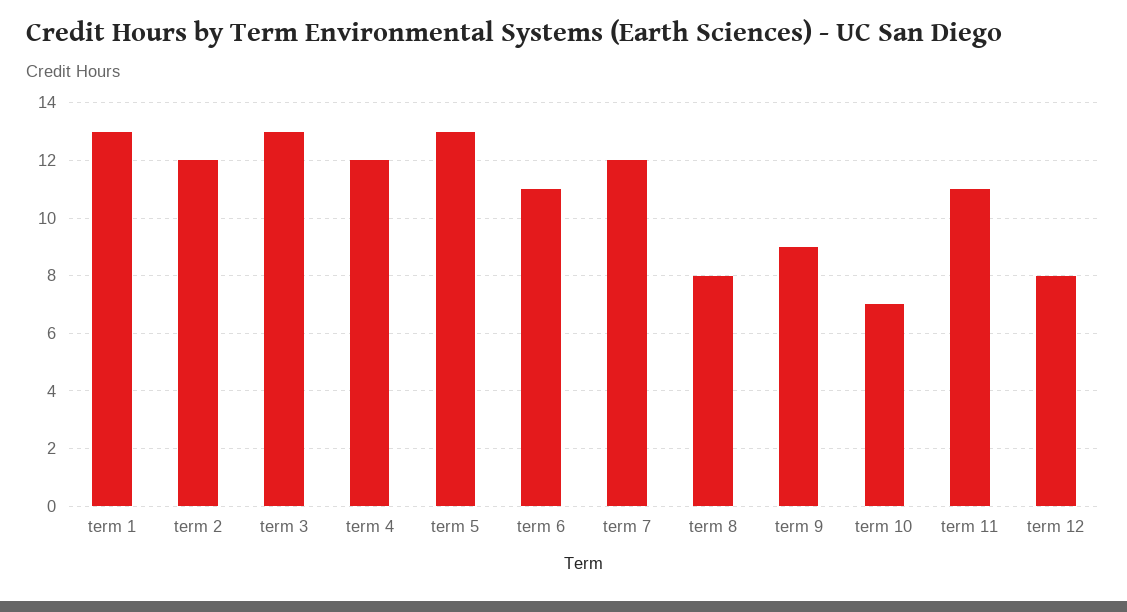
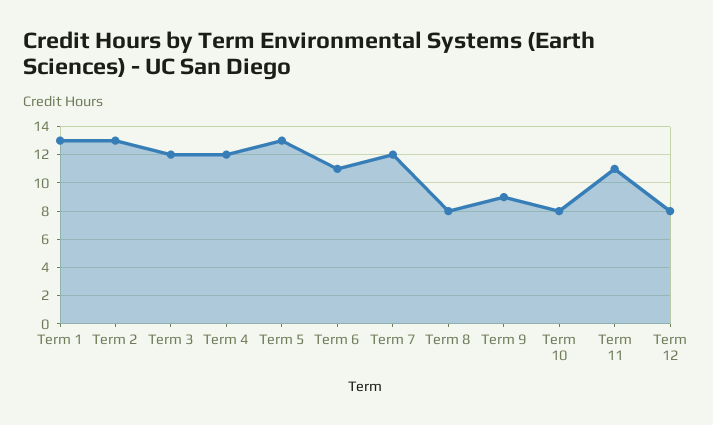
  {
    "term 1": 13,
-   "term 2": 12,
+   "term 2": 13,
-   "term 3": 13,
+   "term 3": 12,
    "term 4": 12,
    "term 5": 13,
    "term 6": 11,
    "term 7": 12,
    "term 8": 8,
    "term 9": 9,
-   "term 10": 7,
+   "term 10": 8,
    "term 11": 11,
    "term 12": 8
  }

